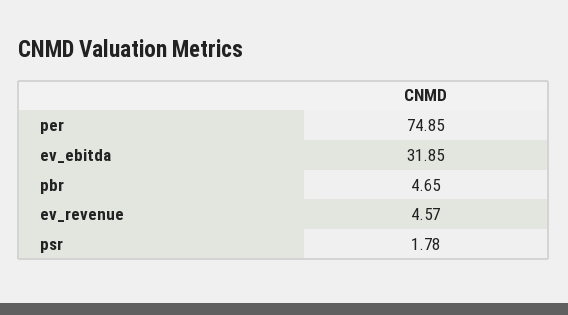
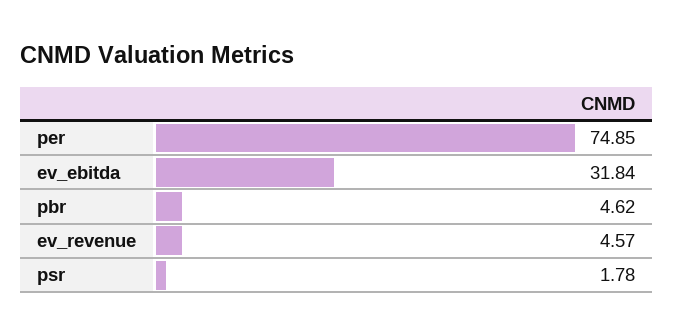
  {
    "per": 74.85,
-   "ev_ebitda": 31.85,
+   "ev_ebitda": 31.84,
-   "pbr": 4.65,
+   "pbr": 4.62,
    "ev_revenue": 4.57,
    "psr": 1.78
  }

